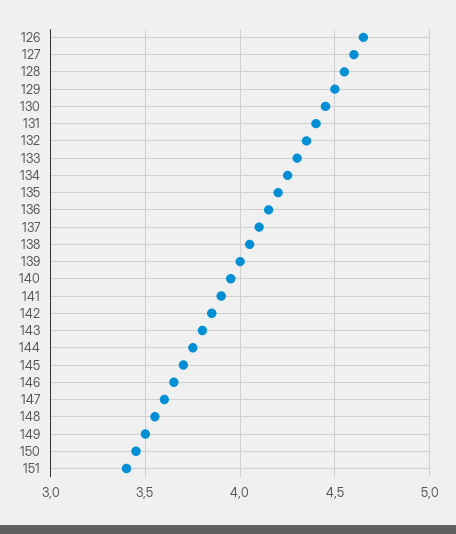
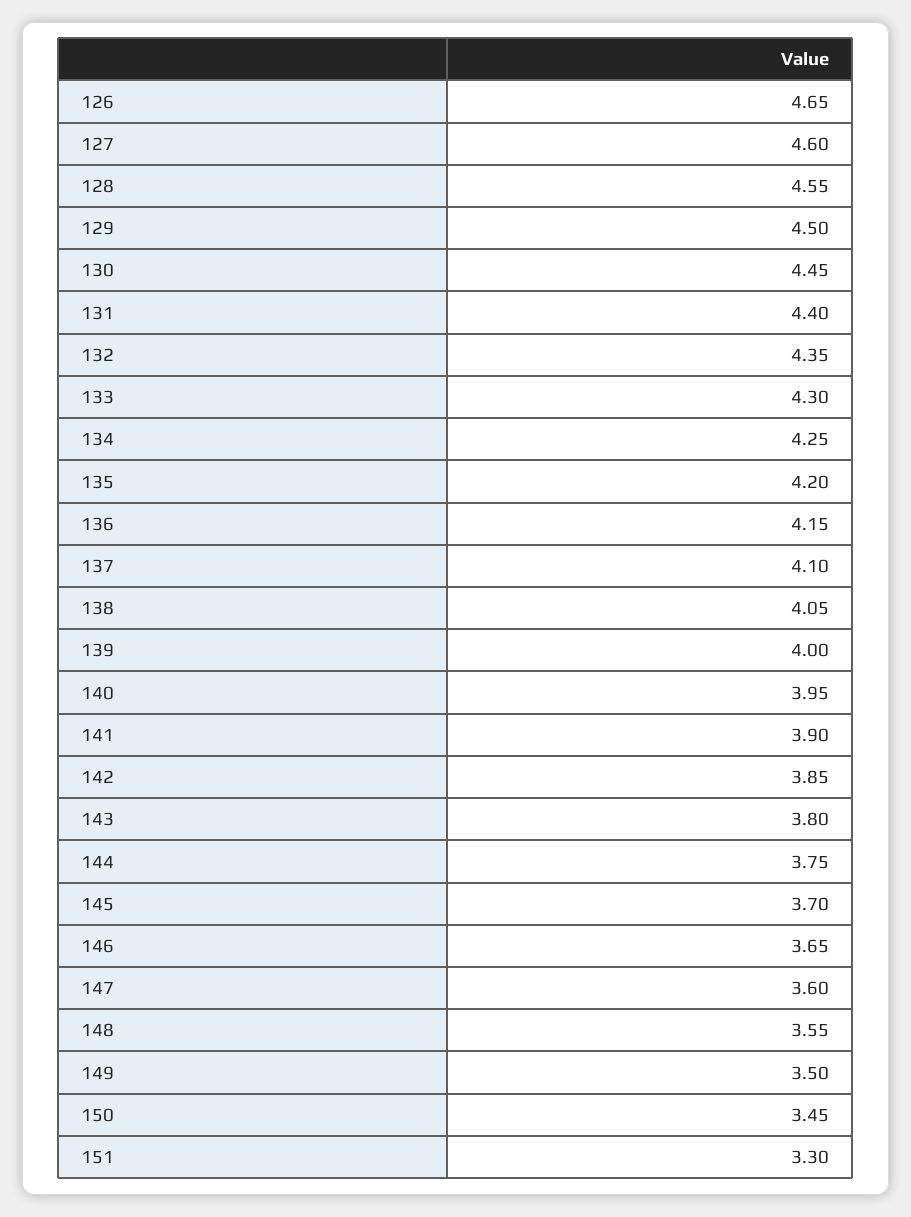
  {
    "126": 4.65,
    "127": 4.6,
    "128": 4.55,
    "129": 4.5,
    "130": 4.45,
    "131": 4.4,
    "132": 4.35,
    "133": 4.3,
    "134": 4.25,
    "135": 4.2,
    "136": 4.15,
    "137": 4.1,
    "138": 4.05,
    "139": 4,
    "140": 3.95,
    "141": 3.9,
    "142": 3.85,
    "143": 3.8,
    "144": 3.75,
    "145": 3.7,
    "146": 3.65,
    "147": 3.6,
    "148": 3.55,
    "149": 3.5,
    "150": 3.45,
-   "151": 3.4
+   "151": 3.3
  }

